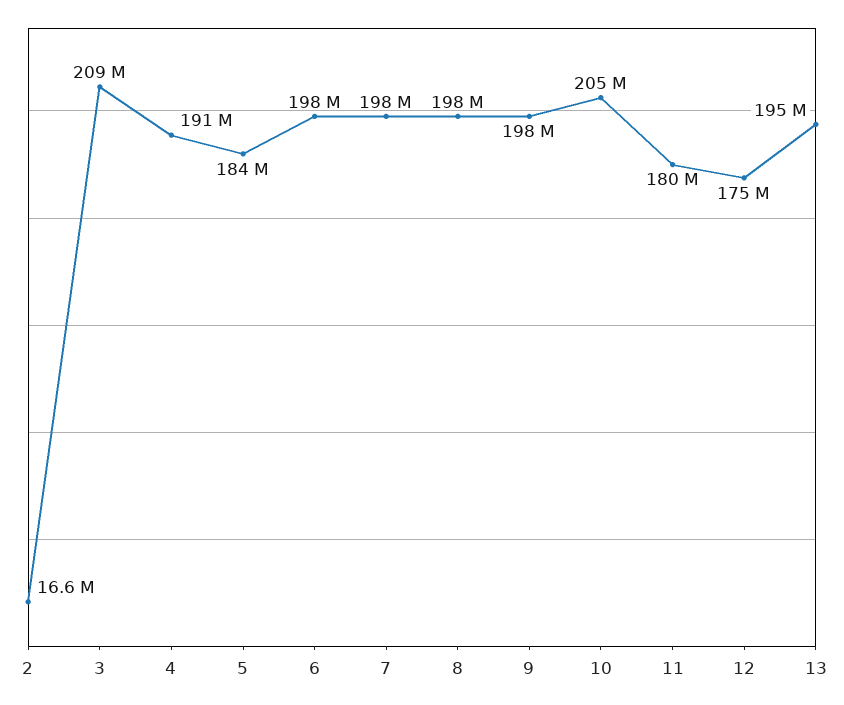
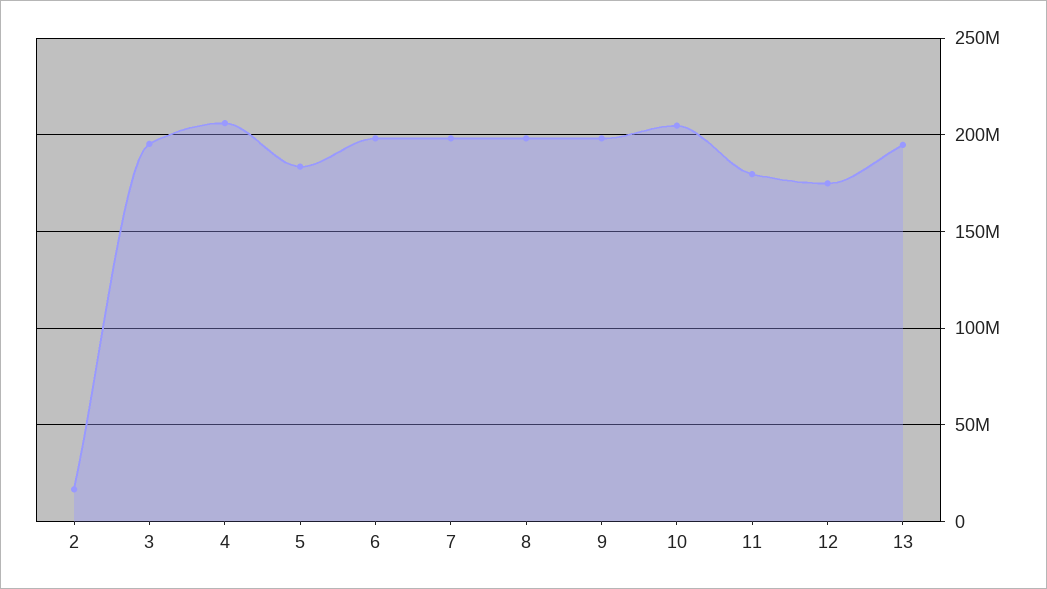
  {
    "2": 16600000,
-   "3": 209000000,
+   "3": 195000000,
-   "4": 191000000,
+   "4": 205000000,
    "5": 184000000,
    "6": 198000000,
    "7": 198000000,
    "8": 198000000,
    "9": 198000000,
    "10": 205000000,
    "11": 180000000,
    "12": 175000000,
    "13": 195000000
  }

